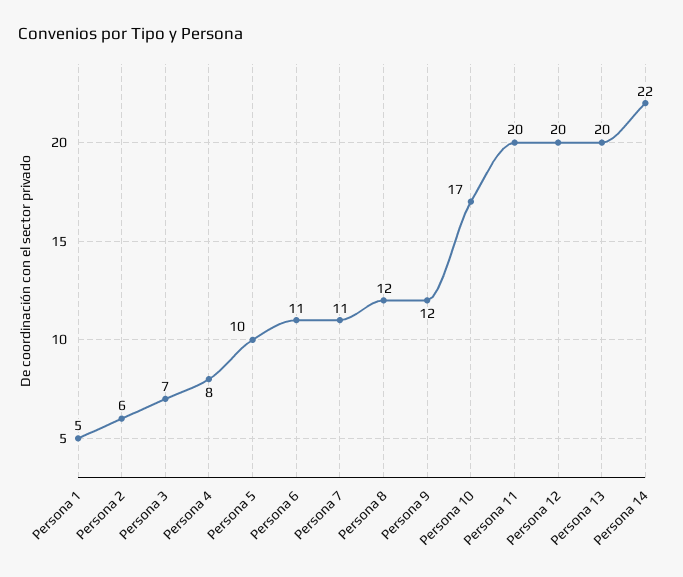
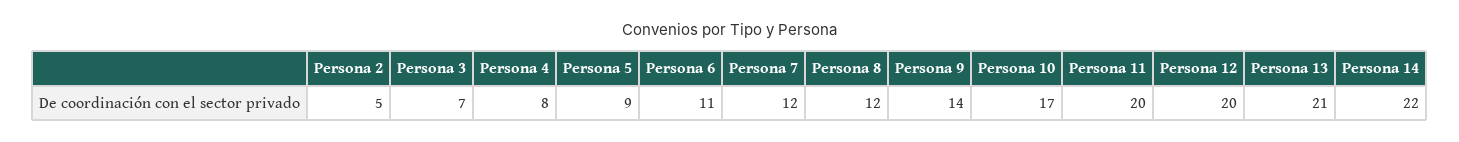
  {
-   "Persona 1": 5,
-   "Persona 2": 6,
+   "Persona 2": 5,
    "Persona 3": 7,
    "Persona 4": 8,
-   "Persona 5": 10,
+   "Persona 5": 9,
    "Persona 6": 11,
-   "Persona 7": 11,
+   "Persona 7": 12,
    "Persona 8": 12,
-   "Persona 9": 12,
+   "Persona 9": 14,
    "Persona 10": 17,
    "Persona 11": 20,
    "Persona 12": 20,
-   "Persona 13": 20,
+   "Persona 13": 21,
    "Persona 14": 22
  }

